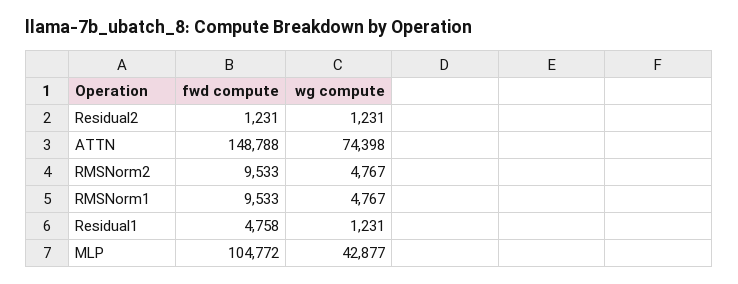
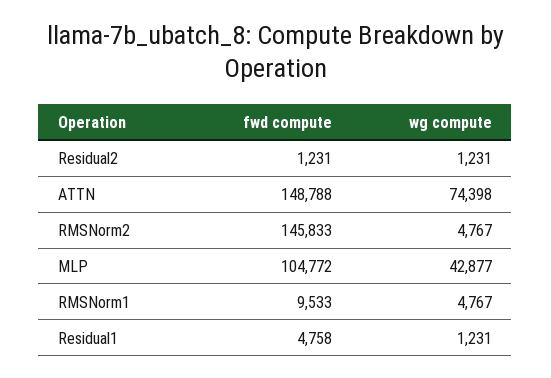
  {
    "fwd compute": {
      "Residual2": 1231,
      "ATTN": 148788,
-     "RMSNorm2": 9533,
+     "RMSNorm2": 145833,
      "RMSNorm1": 9533,
      "Residual1": 4758,
      "MLP": 104772
    },
    "wg compute": {
      "Residual2": 1231,
      "ATTN": 74398,
      "RMSNorm2": 4767,
      "RMSNorm1": 4767,
      "Residual1": 1231,
      "MLP": 42877
    }
  }

